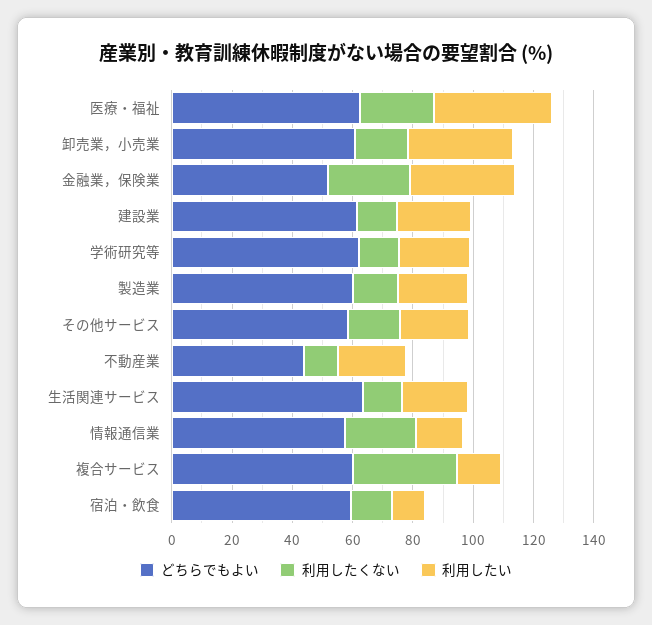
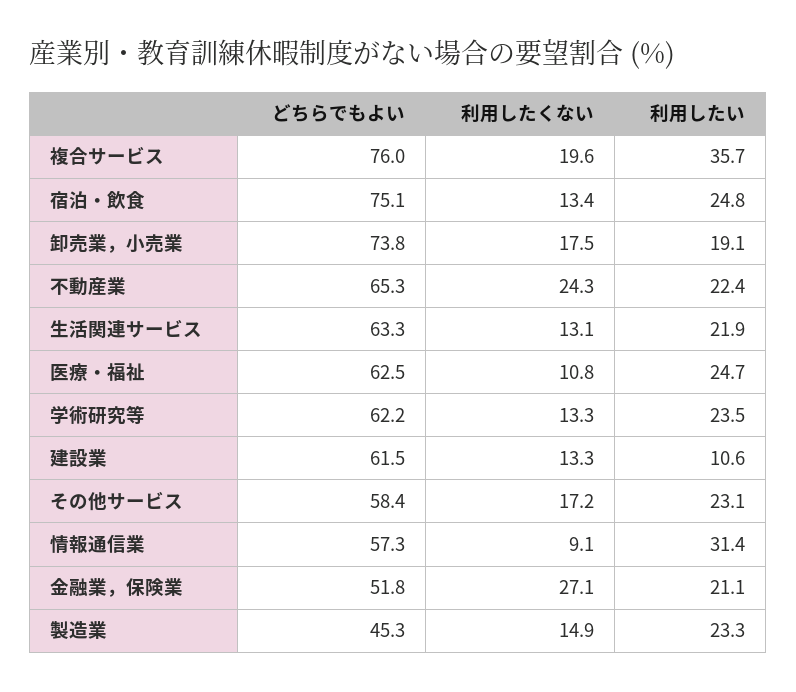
  {
    "どちらでもよい": {
      "医療・福祉": 62.5,
-     "卸売業，小売業": 60,
+     "卸売業，小売業": 73.8,
      "金融業，保険業": 51.8,
      "建設業": 61.5,
      "学術研究等": 62.2,
-     "製造業": 60,
+     "製造業": 45.3,
      "その他サービス": 58.4,
-     "不動産業": 45,
+     "不動産業": 65.3,
      "生活関連サービス": 63.3,
      "情報通信業": 57.3,
-     "複合サービス": 60,
+     "複合サービス": 76,
-     "宿泊・飲食": 60
+     "宿泊・飲食": 75.1
    },
    "利用したくない": {
-     "医療・福祉": 25,
+     "医療・福祉": 10.8,
      "卸売業，小売業": 17.5,
      "金融業，保険業": 27.1,
      "建設業": 13.3,
      "学術研究等": 13.3,
      "製造業": 14.9,
      "その他サービス": 17.2,
-     "不動産業": 10,
+     "不動産業": 24.3,
      "生活関連サービス": 13.1,
-     "情報通信業": 25,
+     "情報通信業": 9.1,
-     "複合サービス": 35,
+     "複合サービス": 19.6,
      "宿泊・飲食": 13.4
    },
    "利用したい": {
-     "医療・福祉": 40,
+     "医療・福祉": 24.7,
-     "卸売業，小売業": 35,
+     "卸売業，小売業": 19.1,
-     "金融業，保険業": 35,
+     "金融業，保険業": 21.1,
-     "建設業": 25,
+     "建設業": 10.6,
      "学術研究等": 23.5,
      "製造業": 23.3,
      "その他サービス": 23.1,
      "不動産業": 22.4,
      "生活関連サービス": 21.9,
-     "情報通信業": 15,
+     "情報通信業": 31.4,
-     "複合サービス": 15,
+     "複合サービス": 35.7,
-     "宿泊・飲食": 10
+     "宿泊・飲食": 24.8
    }
  }

